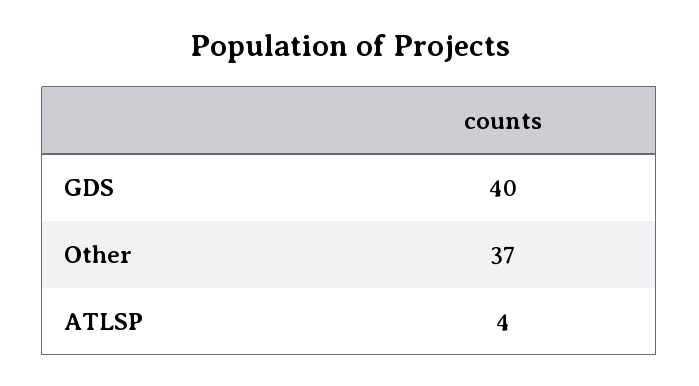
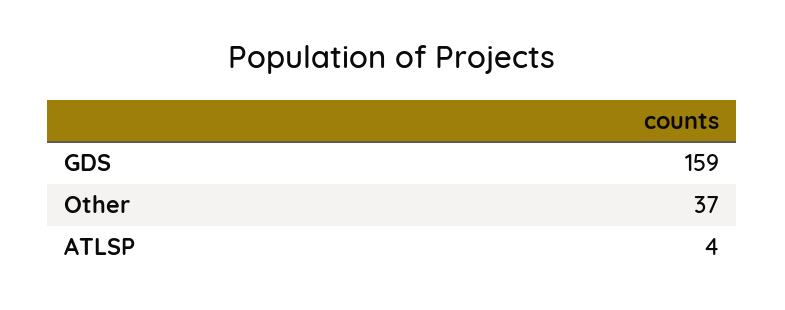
  {
-   "GDS": 40,
+   "GDS": 159,
    "Other": 37,
    "ATLSP": 4
  }

